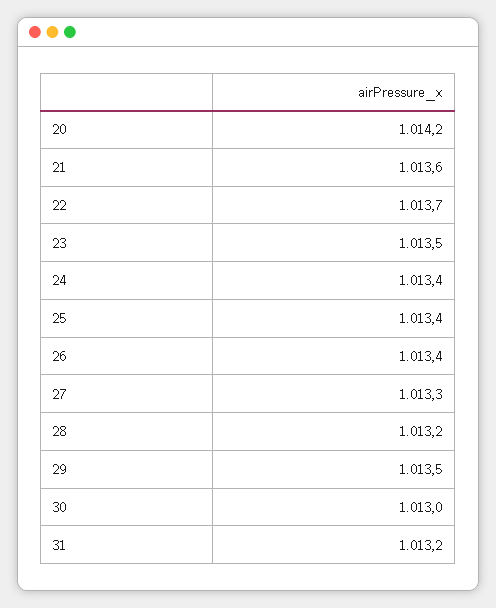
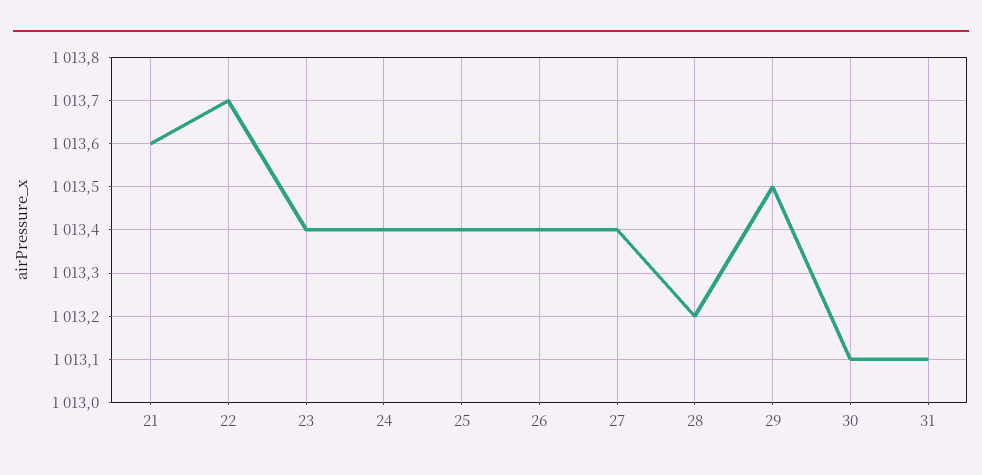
  {
-   "20": 1014.2,
    "21": 1013.6,
    "22": 1013.7,
-   "23": 1013.5,
+   "23": 1013.4,
    "24": 1013.4,
    "25": 1013.4,
    "26": 1013.4,
-   "27": 1013.3,
+   "27": 1013.4,
    "28": 1013.2,
    "29": 1013.5,
-   "30": 1013,
+   "30": 1013.1,
-   "31": 1013.2
+   "31": 1013.1
  }

